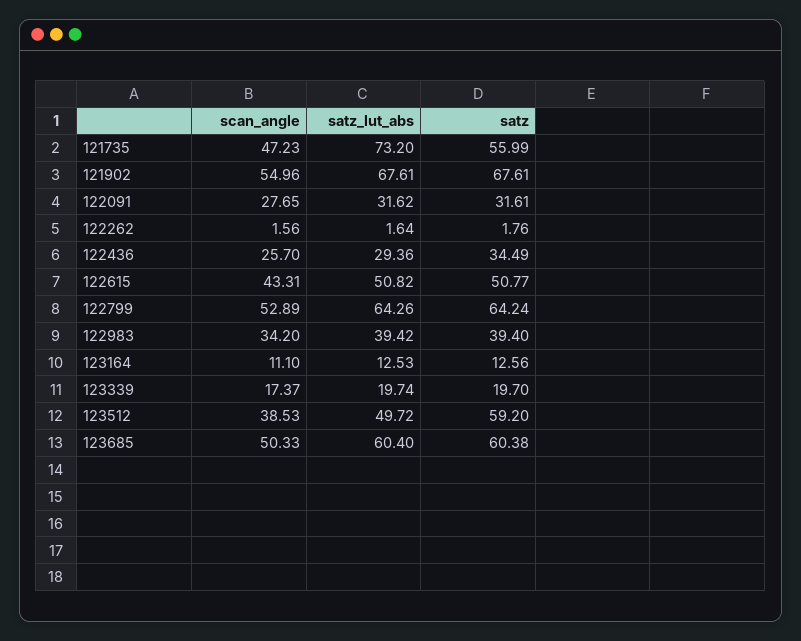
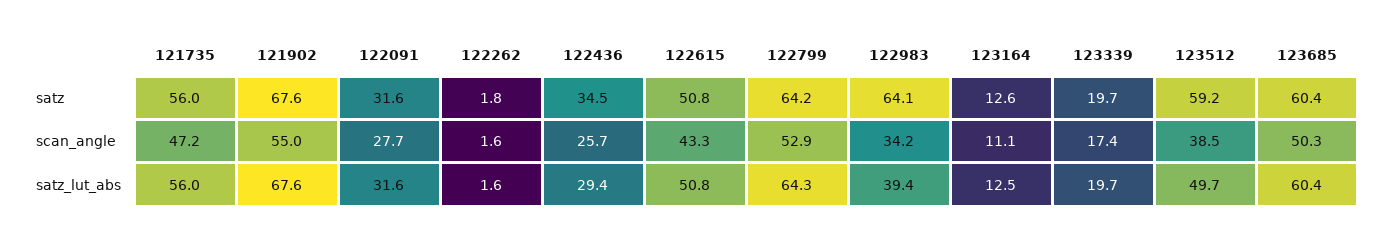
  {
    "scan_angle": {
      "121735": 47.23,
      "121902": 54.96,
      "122091": 27.65,
      "122262": 1.56,
      "122436": 25.7,
      "122615": 43.31,
      "122799": 52.89,
      "122983": 34.2,
      "123164": 11.1,
      "123339": 17.37,
      "123512": 38.53,
      "123685": 50.33
    },
    "satz_lut_abs": {
-     "121735": 73.2,
+     "121735": 56,
      "121902": 67.61,
      "122091": 31.62,
      "122262": 1.64,
      "122436": 29.36,
      "122615": 50.82,
      "122799": 64.26,
      "122983": 39.42,
      "123164": 12.53,
      "123339": 19.74,
      "123512": 49.72,
      "123685": 60.4
    },
    "satz": {
      "121735": 55.99,
      "121902": 67.61,
      "122091": 31.61,
      "122262": 1.76,
      "122436": 34.49,
      "122615": 50.77,
      "122799": 64.24,
-     "122983": 39.4,
+     "122983": 64.1,
      "123164": 12.56,
      "123339": 19.7,
      "123512": 59.2,
      "123685": 60.38
    }
  }

